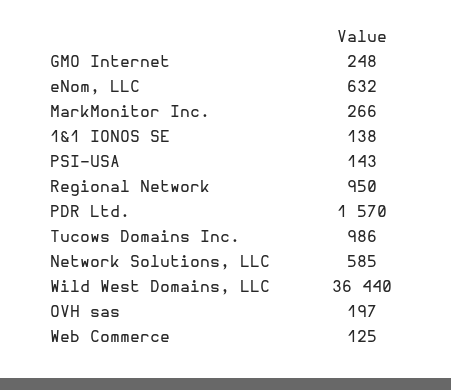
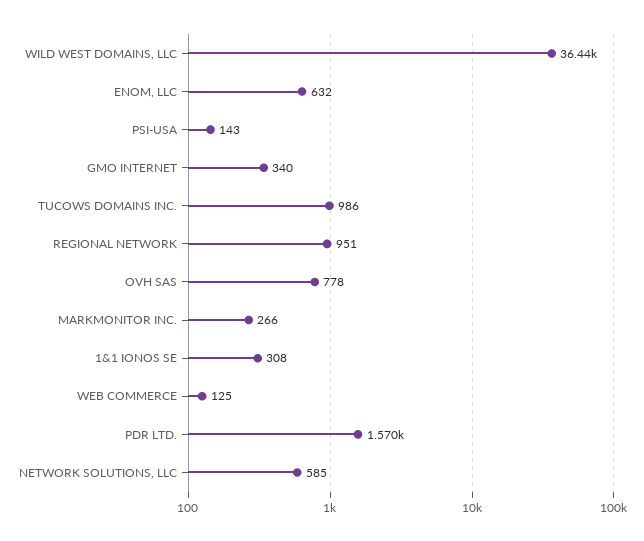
  {
-   "GMO Internet": 248,
+   "GMO Internet": 340,
    "eNom, LLC": 632,
    "MarkMonitor Inc.": 266,
-   "1&1 IONOS SE": 138,
+   "1&1 IONOS SE": 308,
    "PSI-USA": 143,
-   "Regional Network": 950,
+   "Regional Network": 951,
    "PDR Ltd.": 1570,
    "Tucows Domains Inc.": 986,
    "Network Solutions, LLC": 585,
    "Wild West Domains, LLC": 36440,
-   "OVH sas": 197,
+   "OVH sas": 778,
    "Web Commerce": 125
  }

